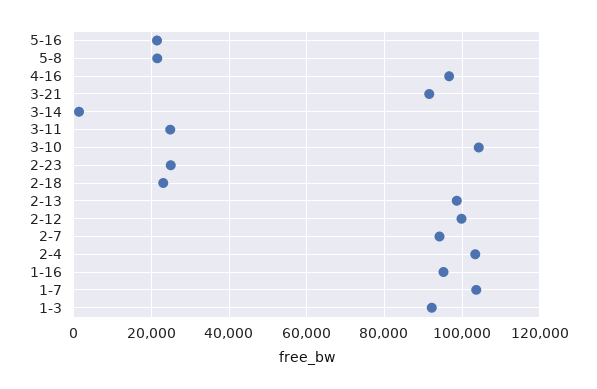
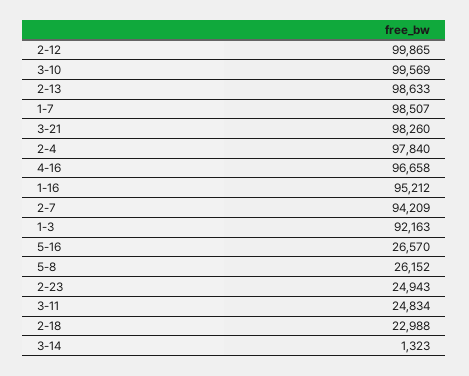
  {
-   "5-16": 22000,
+   "5-16": 26570,
-   "5-8": 22000,
+   "5-8": 26152,
    "4-16": 96658,
-   "3-21": 92000,
+   "3-21": 98260,
    "3-14": 1323,
    "3-11": 24834,
-   "3-10": 104000,
+   "3-10": 99569,
    "2-23": 24943,
    "2-18": 22988,
    "2-13": 98633,
    "2-12": 99865,
    "2-7": 94209,
-   "2-4": 104000,
+   "2-4": 97840,
    "1-16": 95212,
-   "1-7": 104000,
+   "1-7": 98507,
    "1-3": 92163
  }

